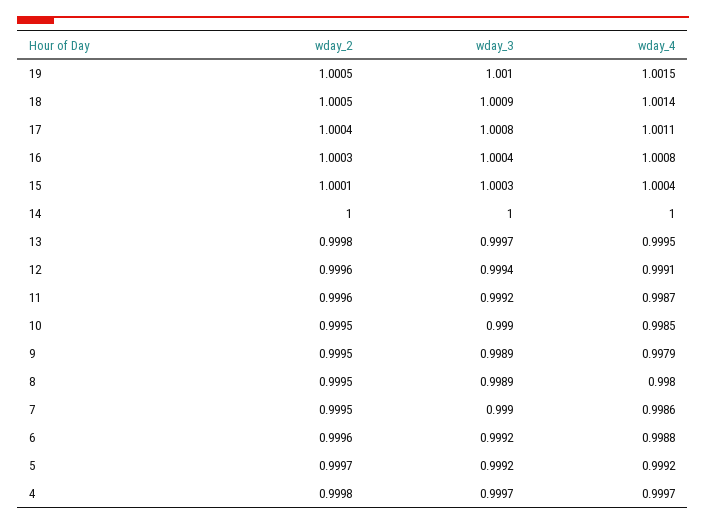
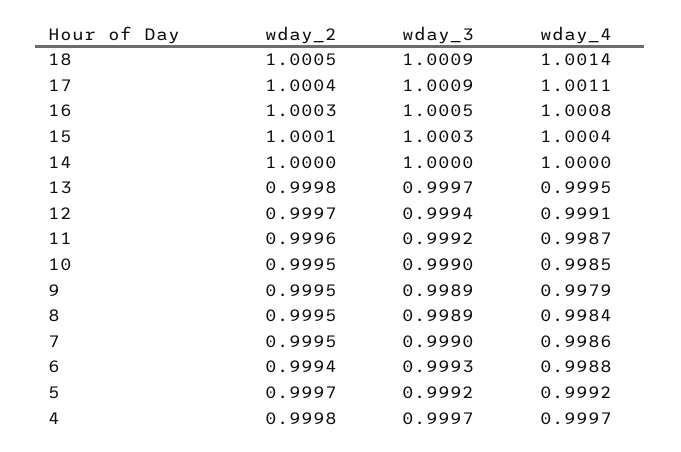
  {
    "wday_2": {
-     "19": 1.0005,
      "18": 1.0005,
      "17": 1.0004,
      "16": 1.0003,
      "15": 1.0001,
      "14": 1,
      "13": 0.9998,
-     "12": 0.9996,
+     "12": 0.9997,
      "11": 0.9996,
      "10": 0.9995,
      "9": 0.9995,
      "8": 0.9995,
      "7": 0.9995,
-     "6": 0.9996,
+     "6": 0.9994,
      "5": 0.9997,
      "4": 0.9998
    },
    "wday_3": {
-     "19": 1.001,
      "18": 1.0009,
-     "17": 1.0008,
+     "17": 1.0009,
-     "16": 1.0004,
+     "16": 1.0005,
      "15": 1.0003,
      "14": 1,
      "13": 0.9997,
      "12": 0.9994,
      "11": 0.9992,
      "10": 0.999,
      "9": 0.9989,
      "8": 0.9989,
      "7": 0.999,
-     "6": 0.9992,
+     "6": 0.9993,
      "5": 0.9992,
      "4": 0.9997
    },
    "wday_4": {
-     "19": 1.0015,
      "18": 1.0014,
      "17": 1.0011,
      "16": 1.0008,
      "15": 1.0004,
      "14": 1,
      "13": 0.9995,
      "12": 0.9991,
      "11": 0.9987,
      "10": 0.9985,
      "9": 0.9979,
-     "8": 0.998,
+     "8": 0.9984,
      "7": 0.9986,
      "6": 0.9988,
      "5": 0.9992,
      "4": 0.9997
    }
  }

